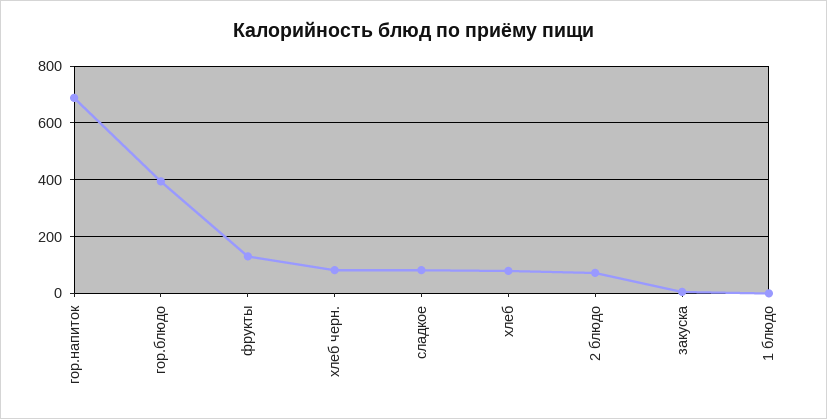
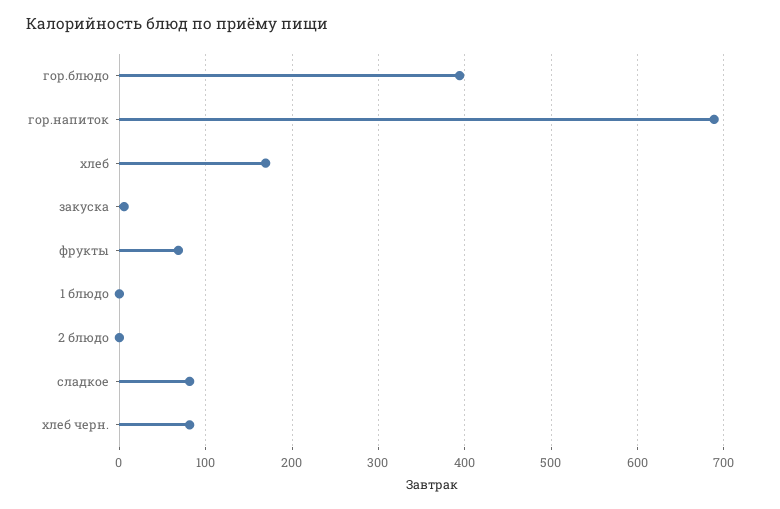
  {
    "гор.напиток": 690,
    "гор.блюдо": 390,
-   "фрукты": 125,
+   "фрукты": 70,
    "хлеб черн.": 80,
    "сладкое": 80,
-   "хлеб": 75,
+   "хлеб": 170,
-   "2 блюдо": 75,
+   "2 блюдо": 0,
    "закуска": 10,
    "1 блюдо": 0
  }

